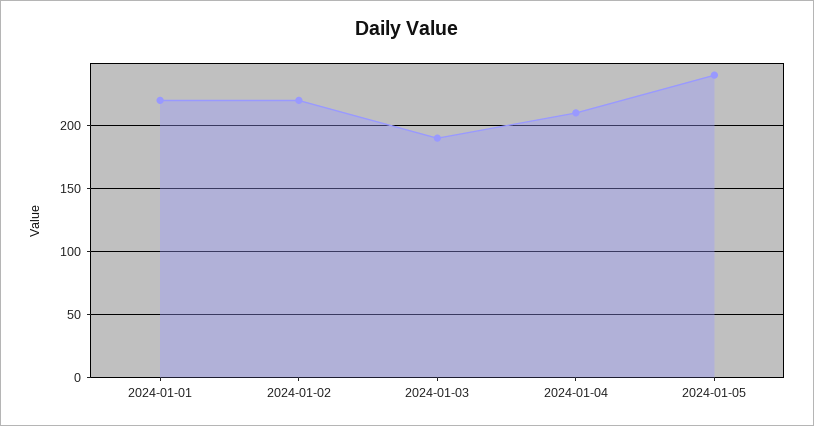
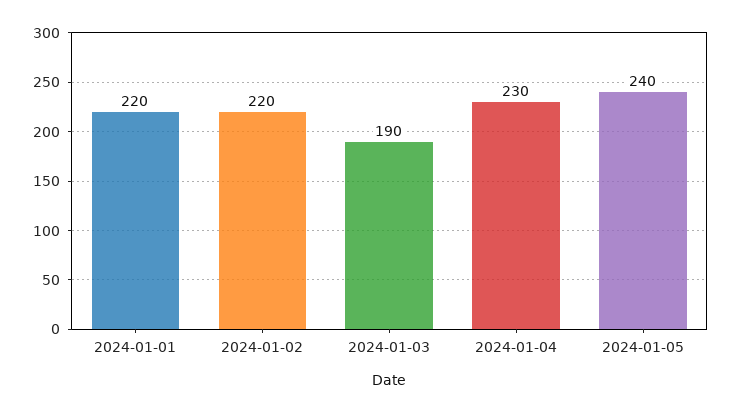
  {
    "2024-01-01": 220,
    "2024-01-02": 220,
    "2024-01-03": 190,
-   "2024-01-04": 210,
+   "2024-01-04": 230,
    "2024-01-05": 240
  }

